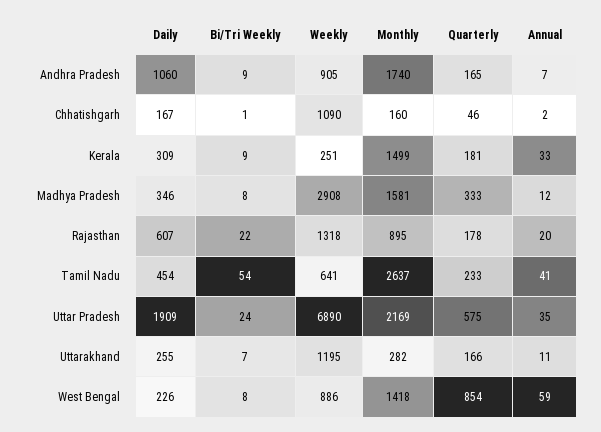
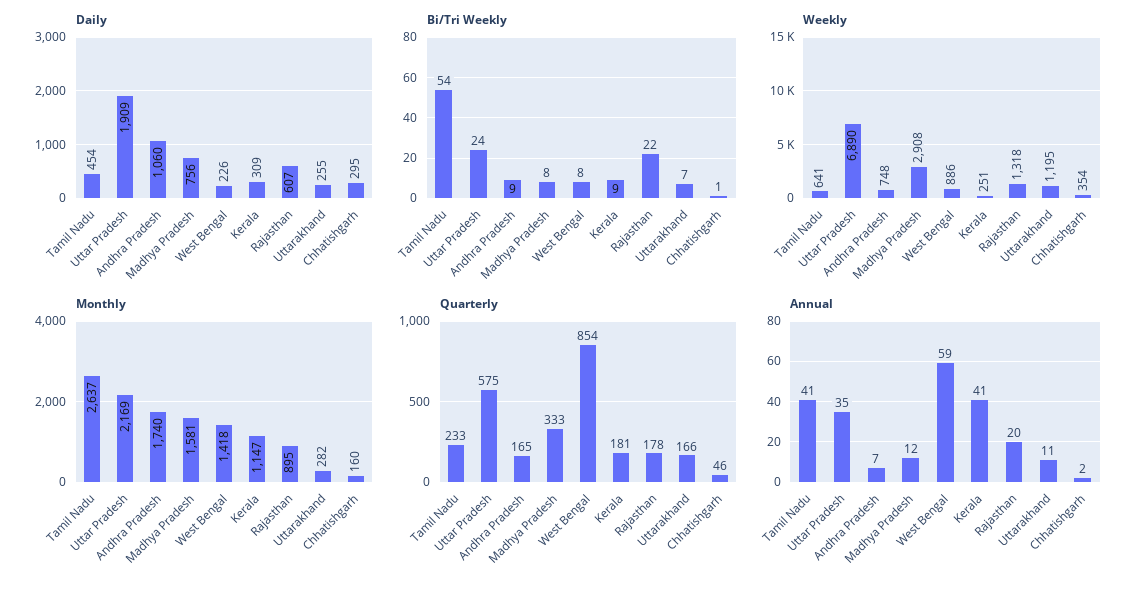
  {
    "Daily": {
      "Andhra Pradesh": 1060,
-     "Chhatishgarh": 167,
+     "Chhatishgarh": 295,
      "Kerala": 309,
-     "Madhya Pradesh": 346,
+     "Madhya Pradesh": 756,
      "Rajasthan": 607,
      "Tamil Nadu": 454,
      "Uttar Pradesh": 1909,
      "Uttarakhand": 255,
      "West Bengal": 226
    },
    "Bi/Tri Weekly": {
      "Andhra Pradesh": 9,
      "Chhatishgarh": 1,
      "Kerala": 9,
      "Madhya Pradesh": 8,
      "Rajasthan": 22,
      "Tamil Nadu": 54,
      "Uttar Pradesh": 24,
      "Uttarakhand": 7,
      "West Bengal": 8
    },
    "Weekly": {
-     "Andhra Pradesh": 905,
+     "Andhra Pradesh": 748,
-     "Chhatishgarh": 1090,
+     "Chhatishgarh": 354,
      "Kerala": 251,
      "Madhya Pradesh": 2908,
      "Rajasthan": 1318,
      "Tamil Nadu": 641,
      "Uttar Pradesh": 6890,
      "Uttarakhand": 1195,
      "West Bengal": 886
    },
    "Monthly": {
      "Andhra Pradesh": 1740,
      "Chhatishgarh": 160,
-     "Kerala": 1499,
+     "Kerala": 1147,
      "Madhya Pradesh": 1581,
      "Rajasthan": 895,
      "Tamil Nadu": 2637,
      "Uttar Pradesh": 2169,
      "Uttarakhand": 282,
      "West Bengal": 1418
    },
    "Quarterly": {
      "Andhra Pradesh": 165,
      "Chhatishgarh": 46,
      "Kerala": 181,
      "Madhya Pradesh": 333,
      "Rajasthan": 178,
      "Tamil Nadu": 233,
      "Uttar Pradesh": 575,
      "Uttarakhand": 166,
      "West Bengal": 854
    },
    "Annual": {
      "Andhra Pradesh": 7,
      "Chhatishgarh": 2,
-     "Kerala": 33,
+     "Kerala": 41,
      "Madhya Pradesh": 12,
      "Rajasthan": 20,
      "Tamil Nadu": 41,
      "Uttar Pradesh": 35,
      "Uttarakhand": 11,
      "West Bengal": 59
    }
  }

